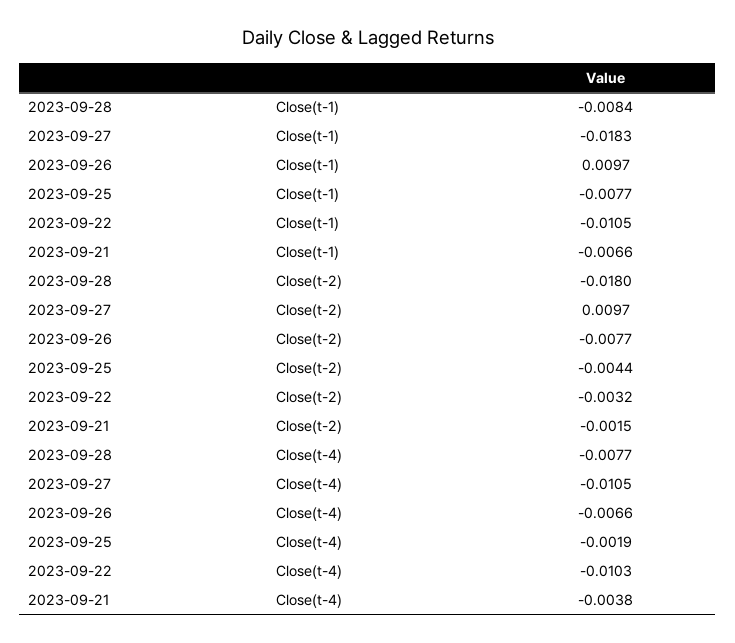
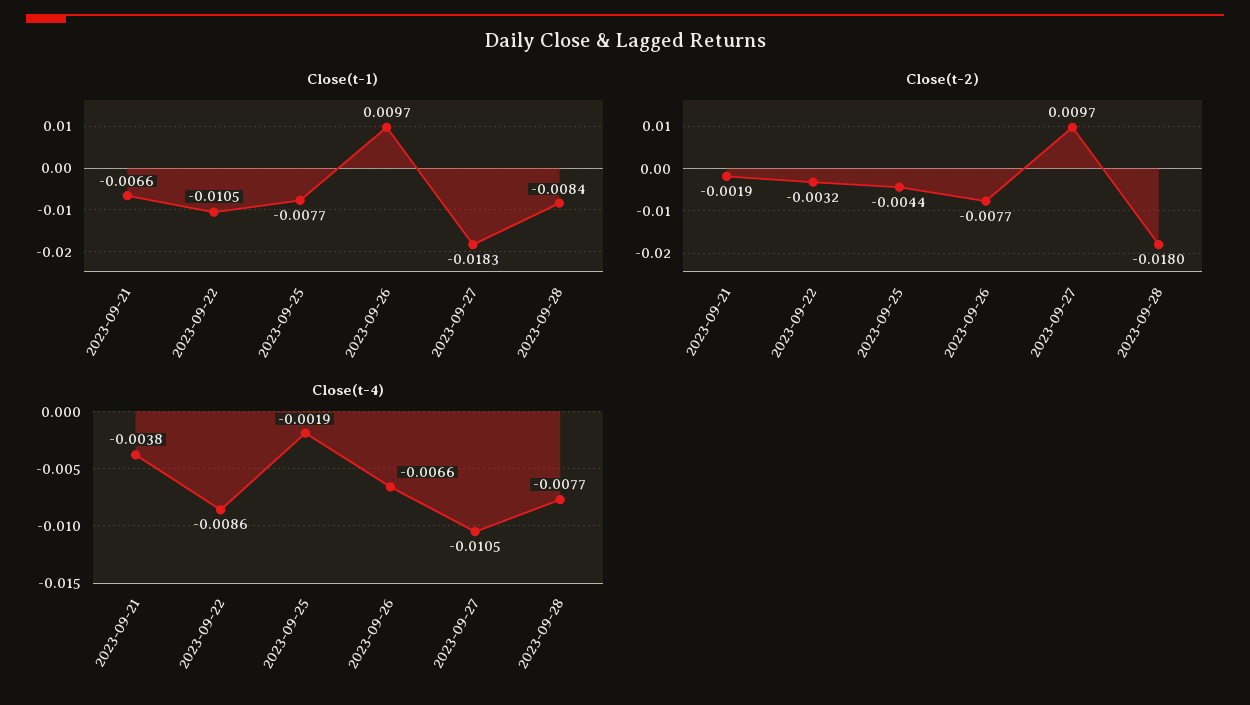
  {
    "Close(t-1)": {
      "2023-09-28": -0.0084,
      "2023-09-27": -0.0183,
      "2023-09-26": 0.0097,
      "2023-09-25": -0.0077,
      "2023-09-22": -0.0105,
      "2023-09-21": -0.0066
    },
    "Close(t-2)": {
      "2023-09-28": -0.018,
      "2023-09-27": 0.0097,
      "2023-09-26": -0.0077,
      "2023-09-25": -0.0044,
      "2023-09-22": -0.0032,
-     "2023-09-21": -0.0015
+     "2023-09-21": -0.0019
    },
    "Close(t-4)": {
      "2023-09-28": -0.0077,
      "2023-09-27": -0.0105,
      "2023-09-26": -0.0066,
      "2023-09-25": -0.0019,
-     "2023-09-22": -0.0103,
+     "2023-09-22": -0.0086,
      "2023-09-21": -0.0038
    }
  }

